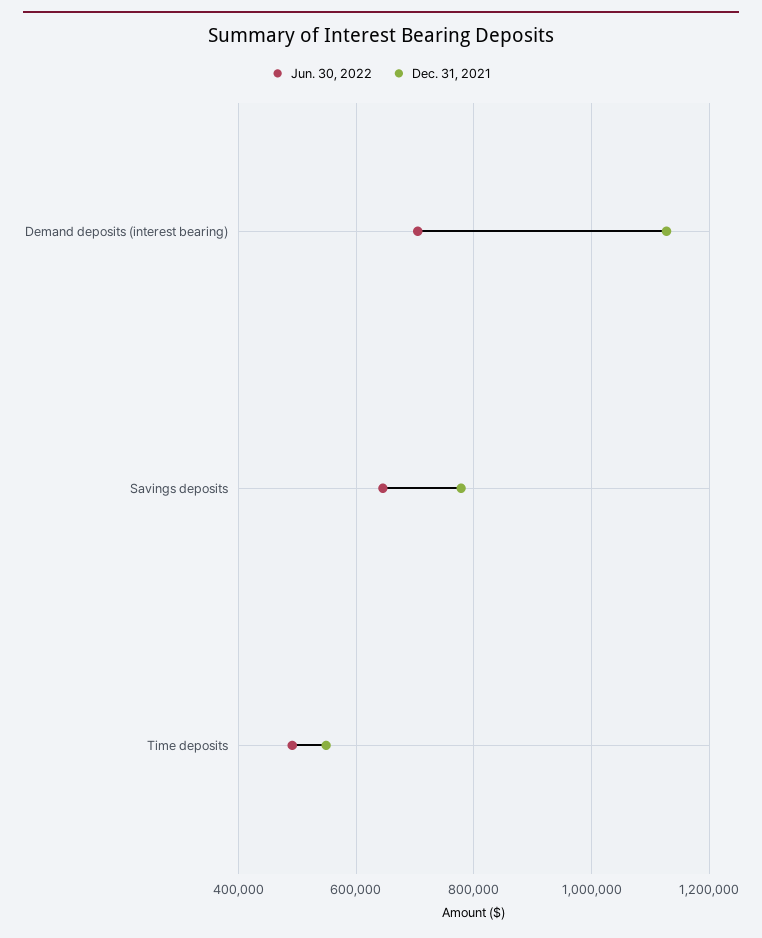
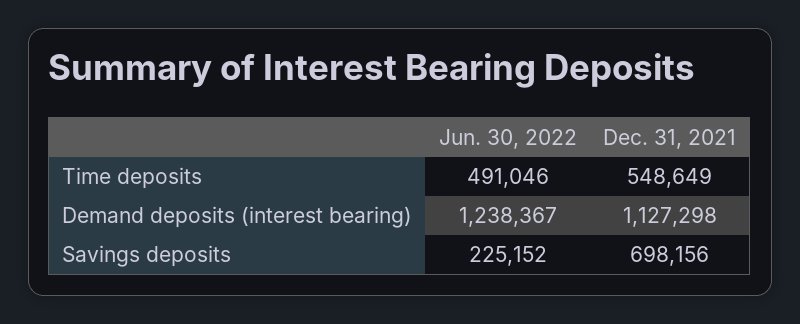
  {
    "Jun. 30, 2022": {
-     "Demand deposits (interest bearing)": 700000,
+     "Demand deposits (interest bearing)": 1238367,
-     "Savings deposits": 640000,
+     "Savings deposits": 225152,
      "Time deposits": 491046
    },
    "Dec. 31, 2021": {
      "Demand deposits (interest bearing)": 1127298,
-     "Savings deposits": 780000,
+     "Savings deposits": 698156,
      "Time deposits": 548649
    }
  }

